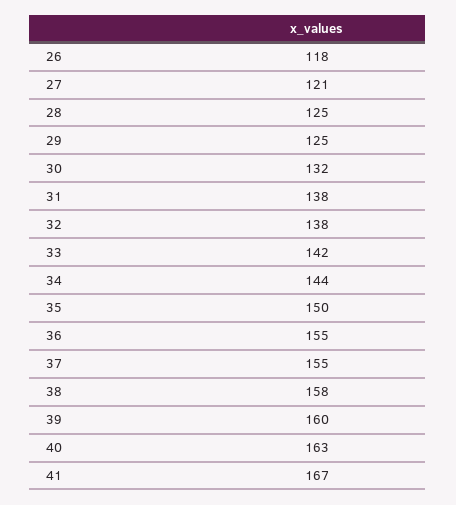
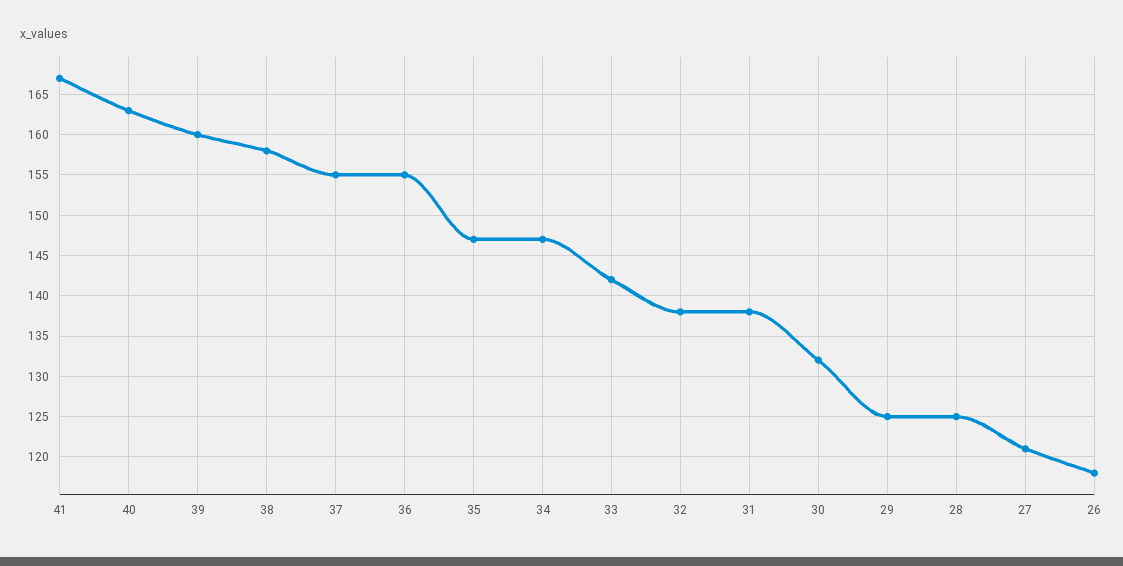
  {
    "26": 118,
    "27": 121,
    "28": 125,
    "29": 125,
    "30": 132,
    "31": 138,
    "32": 138,
    "33": 142,
-   "34": 144,
+   "34": 147,
-   "35": 150,
+   "35": 147,
    "36": 155,
    "37": 155,
    "38": 158,
    "39": 160,
    "40": 163,
    "41": 167
  }

